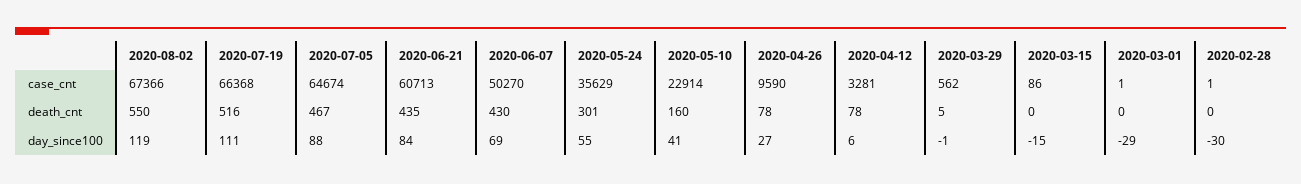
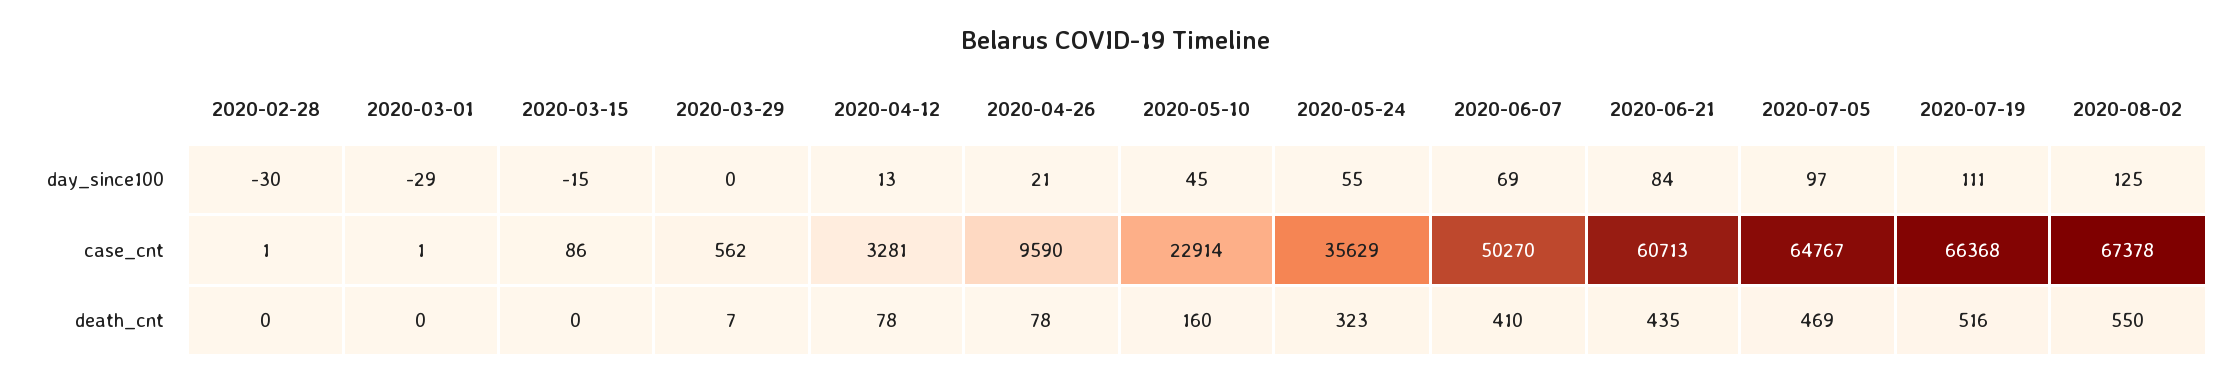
  {
    "2020-08-02": {
-     "case_cnt": 67366,
+     "case_cnt": 67378,
      "death_cnt": 550,
-     "day_since100": 119
+     "day_since100": 125
    },
    "2020-07-19": {
      "case_cnt": 66368,
      "death_cnt": 516,
      "day_since100": 111
    },
    "2020-07-05": {
-     "case_cnt": 64674,
+     "case_cnt": 64767,
-     "death_cnt": 467,
+     "death_cnt": 469,
-     "day_since100": 88
+     "day_since100": 97
    },
    "2020-06-21": {
      "case_cnt": 60713,
      "death_cnt": 435,
      "day_since100": 84
    },
    "2020-06-07": {
      "case_cnt": 50270,
-     "death_cnt": 430,
+     "death_cnt": 410,
      "day_since100": 69
    },
    "2020-05-24": {
      "case_cnt": 35629,
-     "death_cnt": 301,
+     "death_cnt": 323,
      "day_since100": 55
    },
    "2020-05-10": {
      "case_cnt": 22914,
      "death_cnt": 160,
-     "day_since100": 41
+     "day_since100": 45
    },
    "2020-04-26": {
      "case_cnt": 9590,
      "death_cnt": 78,
-     "day_since100": 27
+     "day_since100": 21
    },
    "2020-04-12": {
      "case_cnt": 3281,
      "death_cnt": 78,
-     "day_since100": 6
+     "day_since100": 13
    },
    "2020-03-29": {
      "case_cnt": 562,
-     "death_cnt": 5,
+     "death_cnt": 7,
-     "day_since100": -1
+     "day_since100": 0
    },
    "2020-03-15": {
      "case_cnt": 86,
      "death_cnt": 0,
      "day_since100": -15
    },
    "2020-03-01": {
      "case_cnt": 1,
      "death_cnt": 0,
      "day_since100": -29
    },
    "2020-02-28": {
      "case_cnt": 1,
      "death_cnt": 0,
      "day_since100": -30
    }
  }

